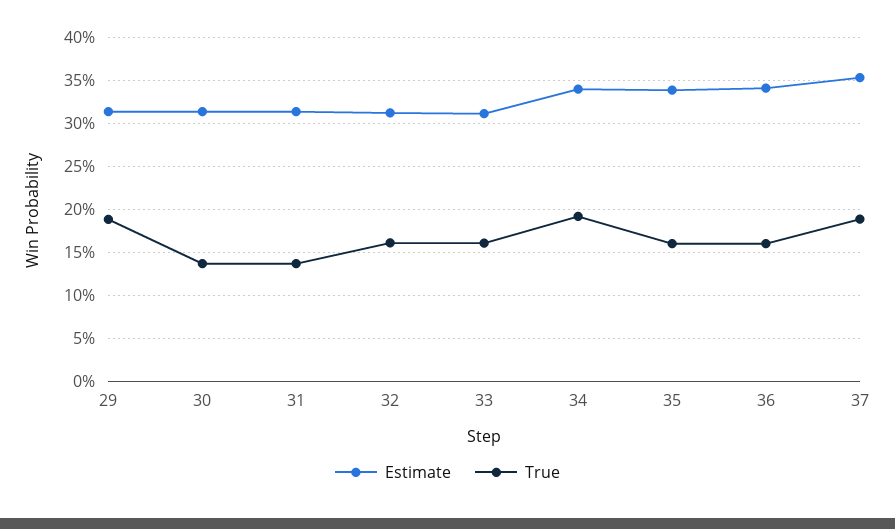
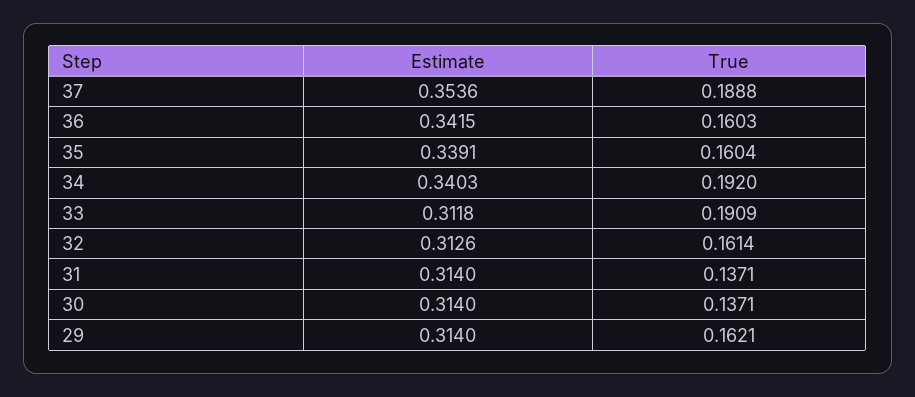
  {
    "Estimate": {
      "29": 0.314,
      "30": 0.314,
      "31": 0.314,
      "32": 0.3126,
      "33": 0.3118,
      "34": 0.3403,
      "35": 0.3391,
      "36": 0.3415,
      "37": 0.3536
    },
    "True": {
-     "29": 0.19,
+     "29": 0.1621,
      "30": 0.1371,
      "31": 0.1371,
      "32": 0.1614,
-     "33": 0.16,
+     "33": 0.1909,
      "34": 0.192,
      "35": 0.1604,
      "36": 0.1603,
      "37": 0.1888
    }
  }

